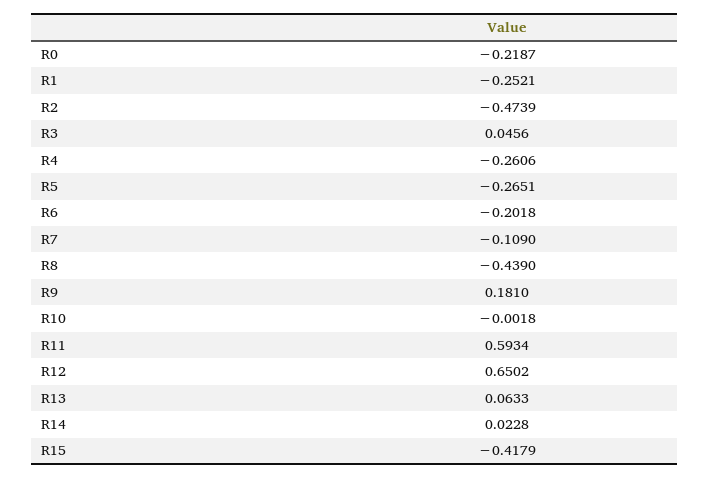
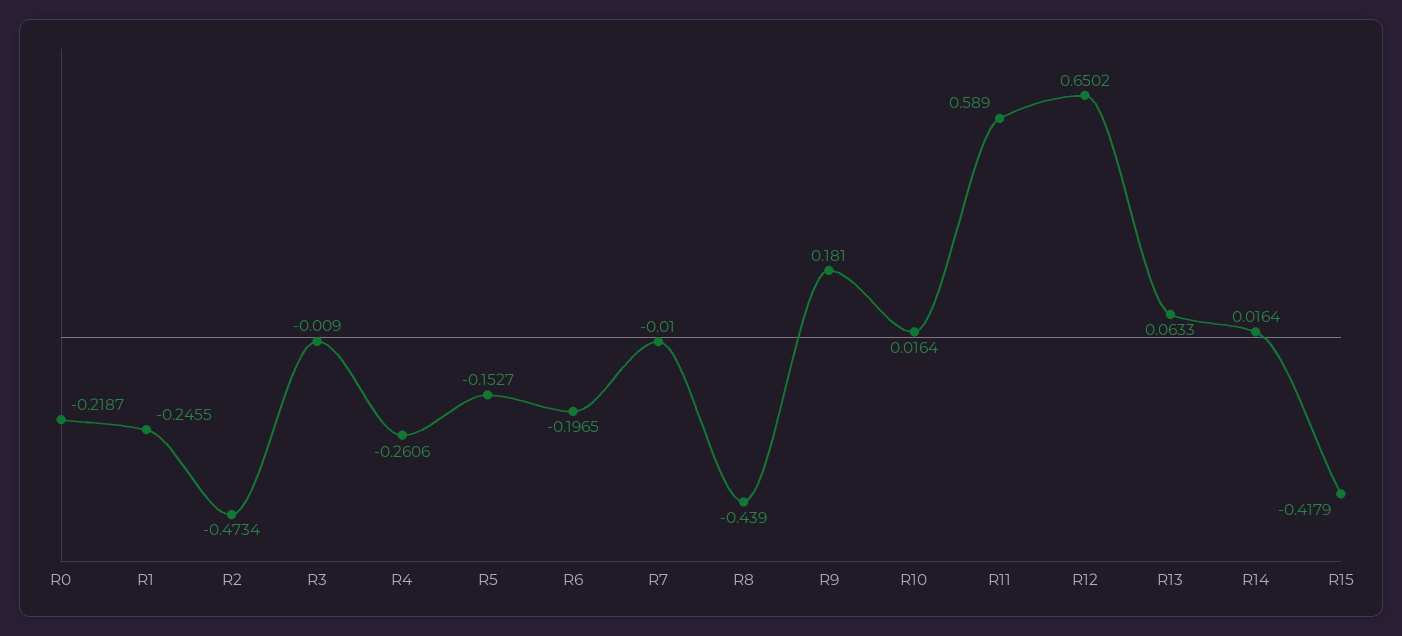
  {
    "R0": -0.2187,
-   "R1": -0.2521,
+   "R1": -0.2455,
-   "R2": -0.4739,
+   "R2": -0.4734,
-   "R3": 0.0456,
+   "R3": -0.009,
    "R4": -0.2606,
-   "R5": -0.2651,
+   "R5": -0.1527,
-   "R6": -0.2018,
+   "R6": -0.1965,
-   "R7": -0.109,
+   "R7": -0.01,
    "R8": -0.439,
    "R9": 0.181,
-   "R10": -0.0018,
+   "R10": 0.0164,
-   "R11": 0.5934,
+   "R11": 0.589,
    "R12": 0.6502,
    "R13": 0.0633,
-   "R14": 0.0228,
+   "R14": 0.0164,
    "R15": -0.4179
  }

